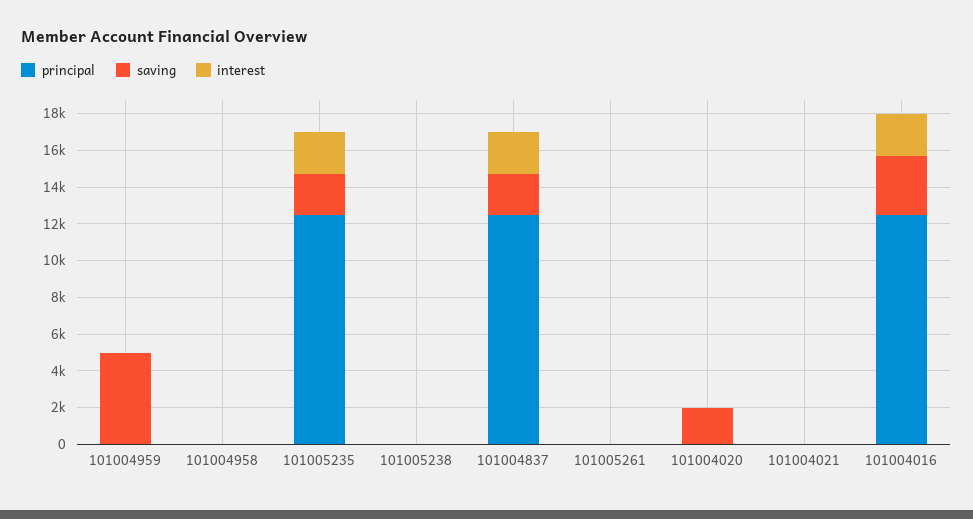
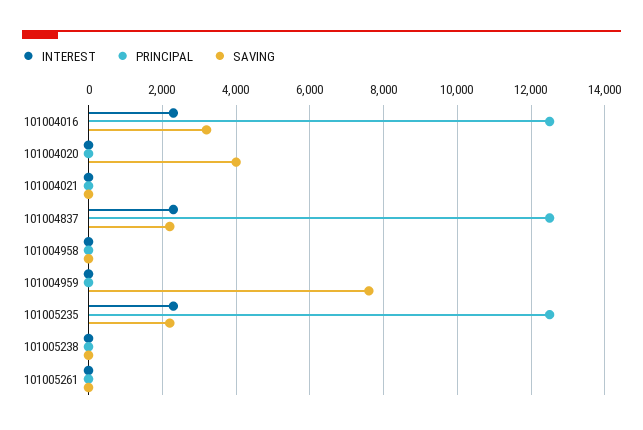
  {
    "principal": {
      "101004959": 0,
      "101004958": 0,
      "101005235": 12600,
      "101005238": 0,
      "101004837": 12600,
      "101005261": 0,
      "101004020": 0,
      "101004021": 0,
      "101004016": 12600
    },
    "saving": {
-     "101004959": 5000,
+     "101004959": 7600,
      "101004958": 0,
      "101005235": 2200,
      "101005238": 0,
      "101004837": 2200,
      "101005261": 0,
-     "101004020": 2000,
+     "101004020": 4000,
      "101004021": 0,
      "101004016": 3200
    },
    "interest": {
      "101004959": 0,
      "101004958": 0,
      "101005235": 2400,
      "101005238": 0,
      "101004837": 2400,
      "101005261": 0,
      "101004020": 0,
      "101004021": 0,
      "101004016": 2400
    }
  }

